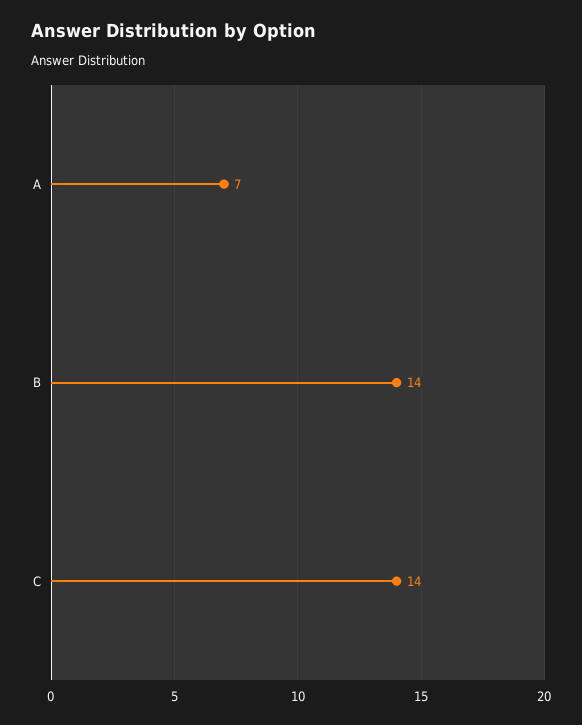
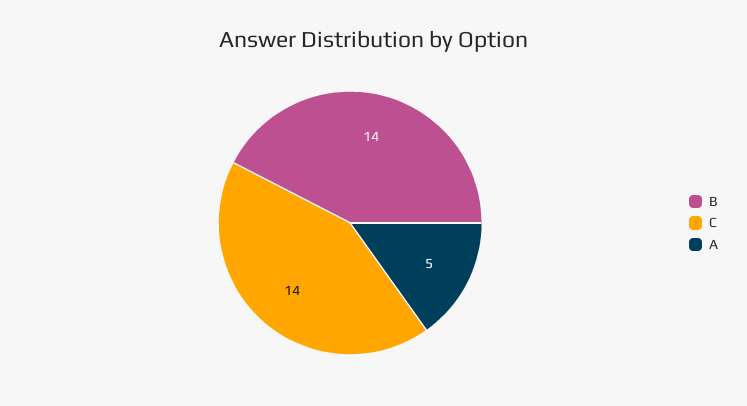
  {
-   "A": 7,
+   "A": 5,
    "B": 14,
    "C": 14
  }

